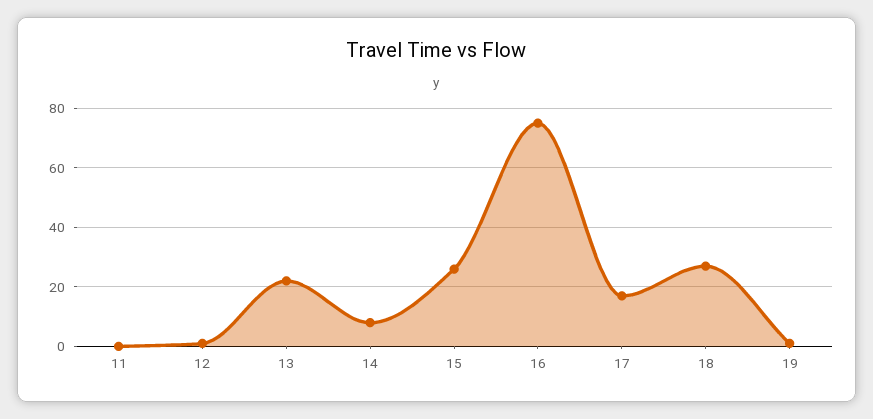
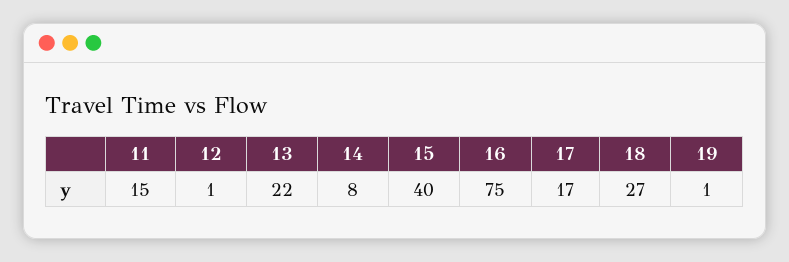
  {
-   "11": 0,
+   "11": 15,
    "12": 1,
    "13": 22,
    "14": 8,
-   "15": 25,
+   "15": 40,
    "16": 75,
    "17": 17,
    "18": 27,
    "19": 1
  }

